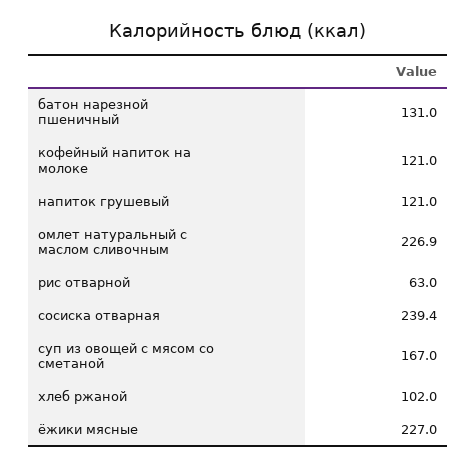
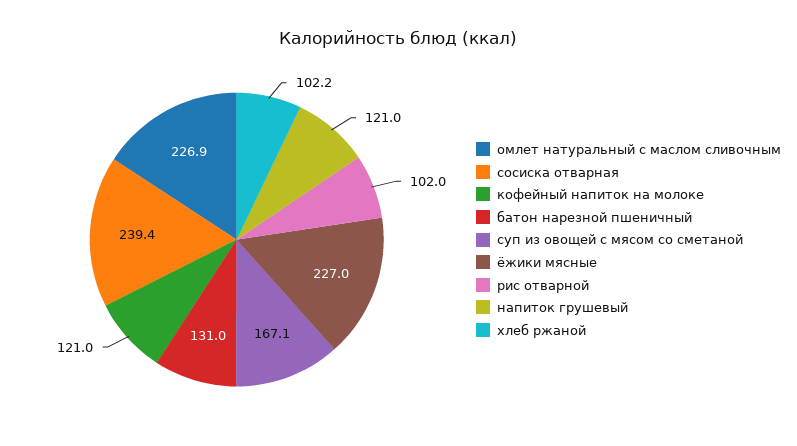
  {
    "батон нарезной пшеничный": 131,
    "кофейный напиток на молоке": 121,
    "напиток грушевый": 121,
    "омлет натуральный с маслом сливочным": 226.9,
-   "рис отварной": 63,
+   "рис отварной": 102,
    "сосиска отварная": 239.4,
-   "суп из овощей с мясом со сметаной": 167,
+   "суп из овощей с мясом со сметаной": 167.1,
-   "хлеб ржаной": 102,
+   "хлеб ржаной": 102.2,
    "ёжики мясные": 227
  }

